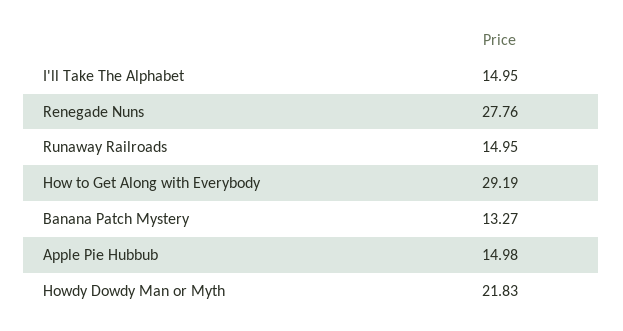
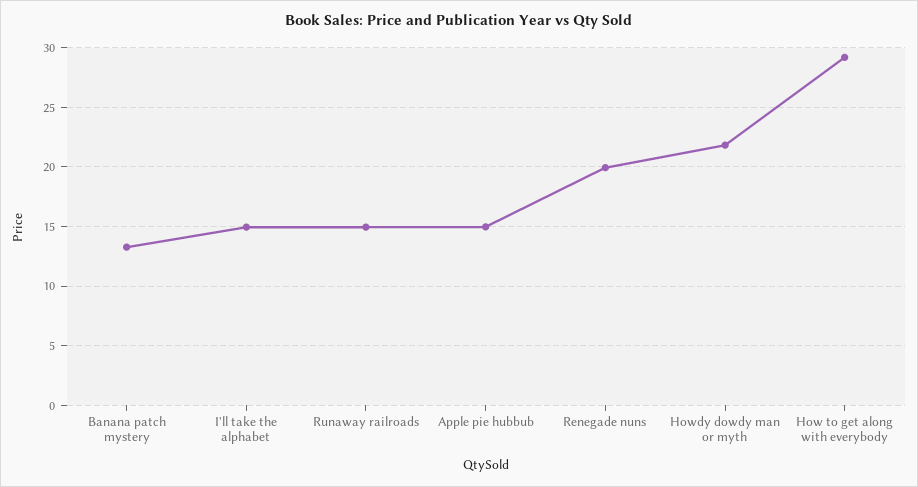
  {
    "I'll Take The Alphabet": 14.95,
-   "Renegade Nuns": 27.76,
+   "Renegade Nuns": 20,
    "Runaway Railroads": 14.95,
    "How to Get Along with Everybody": 29.19,
    "Banana Patch Mystery": 13.27,
    "Apple Pie Hubbub": 14.98,
    "Howdy Dowdy Man or Myth": 21.83
  }

